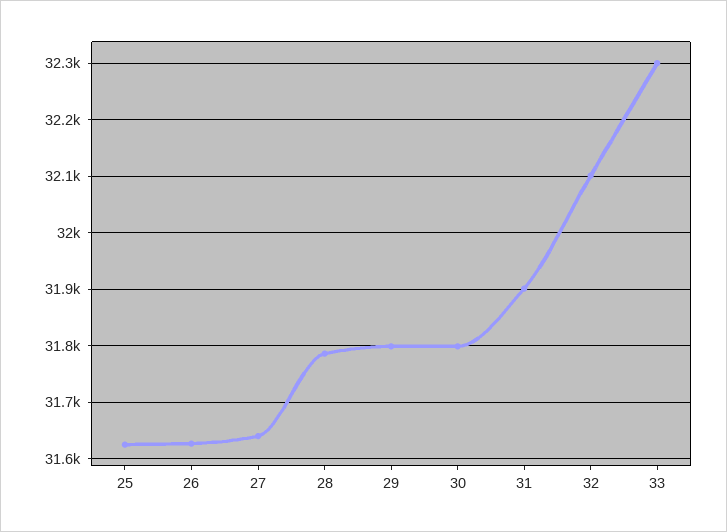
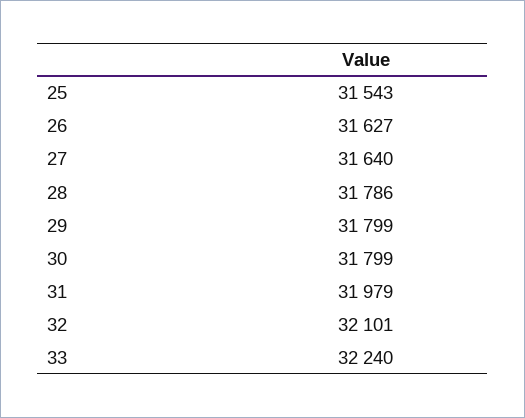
  {
-   "25": 31620,
+   "25": 31543,
    "26": 31627,
    "27": 31640,
    "28": 31786,
    "29": 31799,
    "30": 31799,
-   "31": 31900,
+   "31": 31979,
    "32": 32101,
-   "33": 32300
+   "33": 32240
  }

